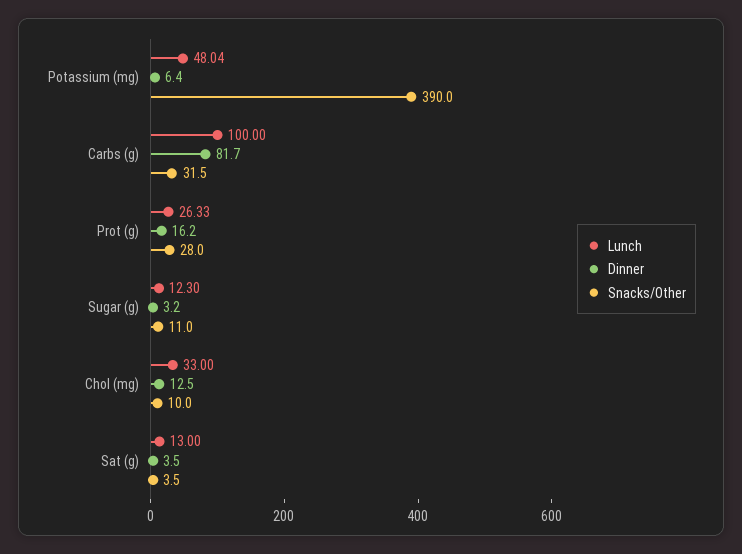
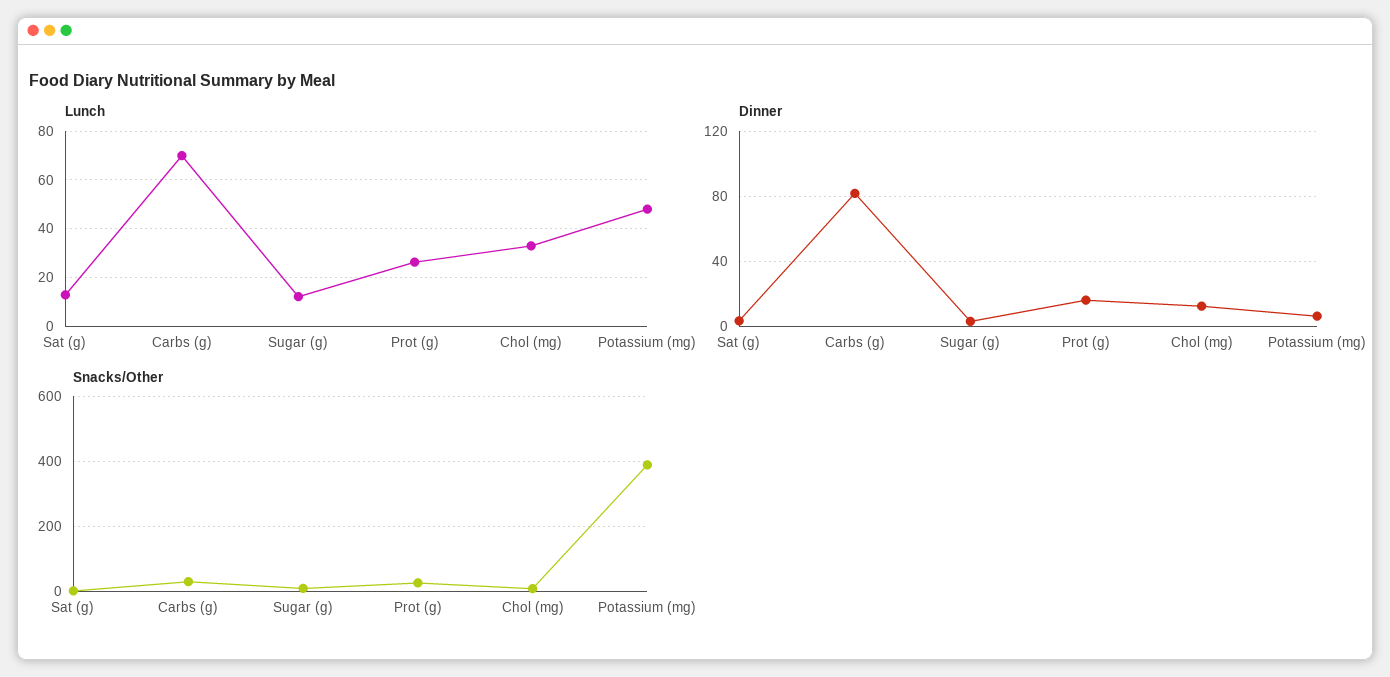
  {
    "Lunch": {
      "Potassium (mg)": 48.04,
-     "Carbs (g)": 100,
+     "Carbs (g)": 70,
      "Prot (g)": 26.33,
      "Sugar (g)": 12.3,
      "Chol (mg)": 33,
      "Sat (g)": 13
    },
    "Dinner": {
      "Potassium (mg)": 6.4,
      "Carbs (g)": 81.7,
      "Prot (g)": 16.2,
      "Sugar (g)": 3.2,
      "Chol (mg)": 12.5,
      "Sat (g)": 3.5
    },
    "Snacks/Other": {
      "Potassium (mg)": 390,
      "Carbs (g)": 31.5,
      "Prot (g)": 28,
      "Sugar (g)": 11,
      "Chol (mg)": 10,
      "Sat (g)": 3.5
    }
  }

